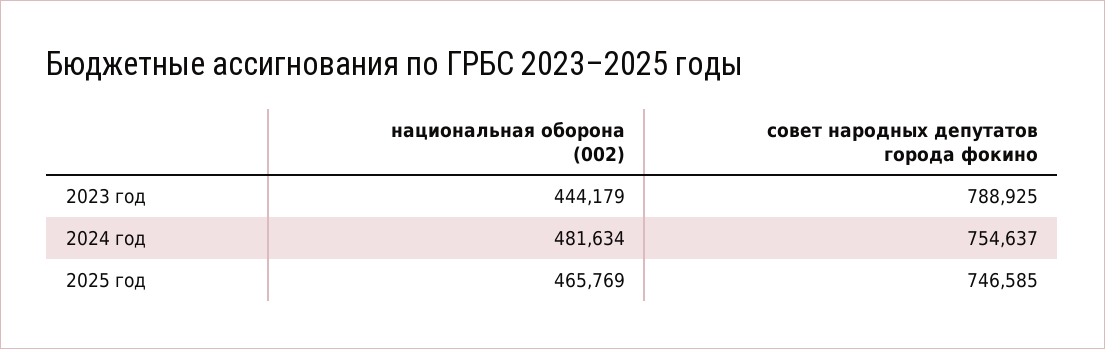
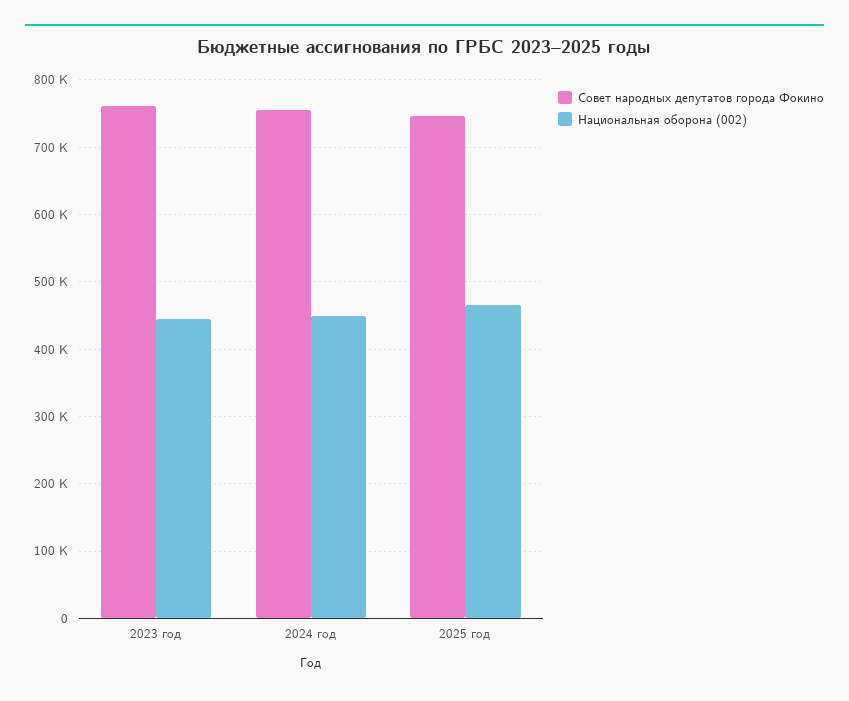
  {
    "национальная оборона (002)": {
      "2023 год": 444179,
-     "2024 год": 481634,
+     "2024 год": 450000,
      "2025 год": 465769
    },
    "совет народных депутатов города фокино": {
-     "2023 год": 788925,
+     "2023 год": 760000,
      "2024 год": 754637,
      "2025 год": 746585
    }
  }

